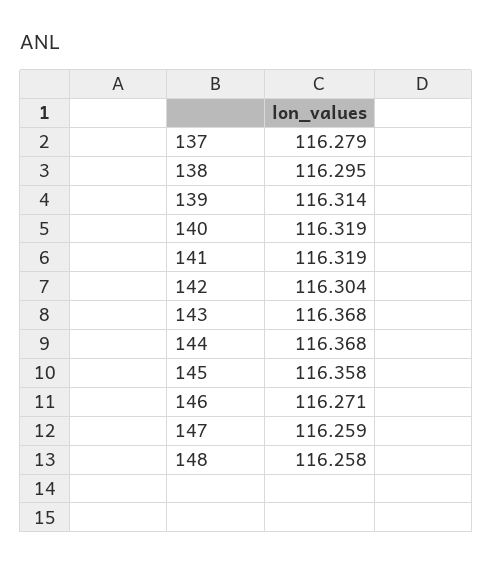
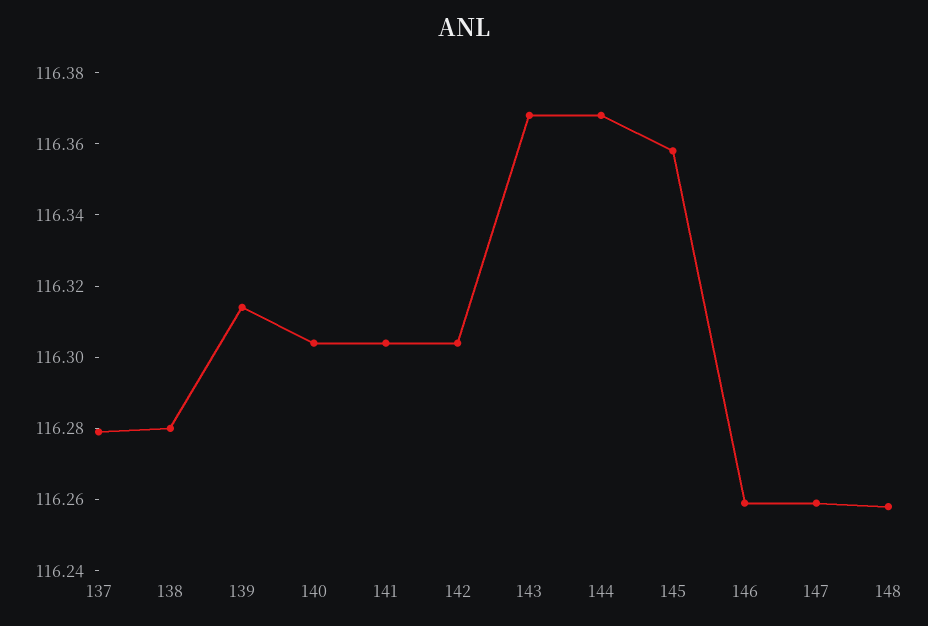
  {
    "137": 116.279,
-   "138": 116.295,
+   "138": 116.28,
    "139": 116.314,
-   "140": 116.319,
+   "140": 116.305,
-   "141": 116.319,
+   "141": 116.305,
    "142": 116.304,
    "143": 116.368,
    "144": 116.368,
    "145": 116.358,
-   "146": 116.271,
+   "146": 116.26,
    "147": 116.259,
    "148": 116.258
  }

